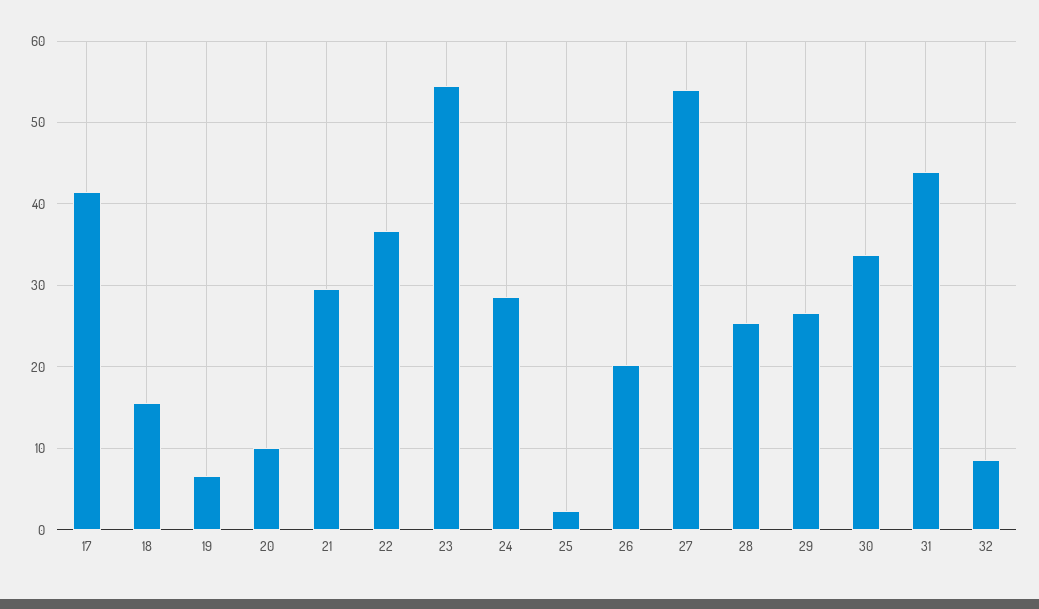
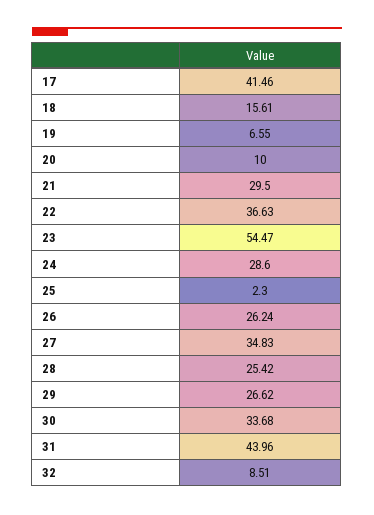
  {
    "17": 41.46,
    "18": 15.61,
    "19": 6.55,
    "20": 10,
    "21": 29.5,
    "22": 36.63,
    "23": 54.47,
    "24": 28.6,
    "25": 2.3,
-   "26": 20,
+   "26": 26.24,
-   "27": 54,
+   "27": 34.83,
    "28": 25.42,
    "29": 26.62,
    "30": 33.68,
    "31": 43.96,
    "32": 8.51
  }

